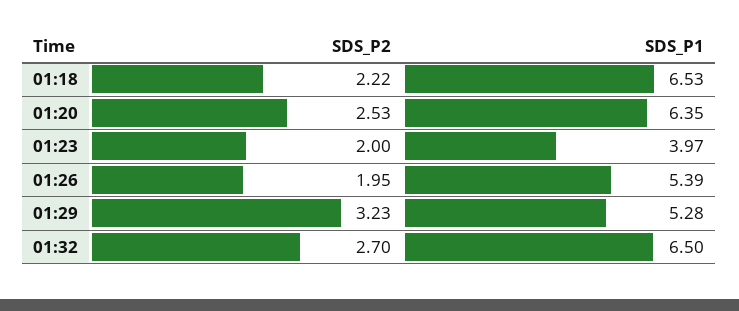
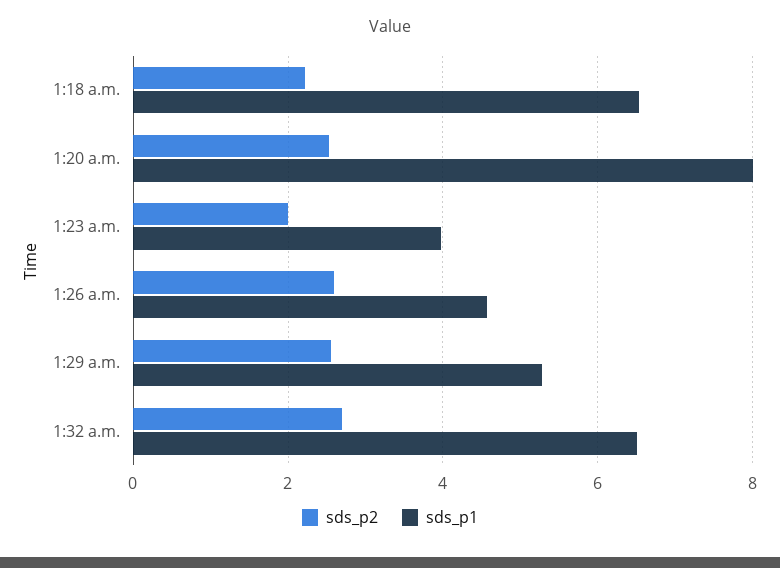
  {
    "SDS_P2": {
      "01:18": 2.22,
      "01:20": 2.53,
      "01:23": 2,
-     "01:26": 1.95,
+     "01:26": 2.6,
-     "01:29": 3.23,
+     "01:29": 2.6,
      "01:32": 2.7
    },
    "SDS_P1": {
      "01:18": 6.53,
-     "01:20": 6.35,
+     "01:20": 8,
      "01:23": 3.97,
-     "01:26": 5.39,
+     "01:26": 4.6,
      "01:29": 5.28,
      "01:32": 6.5
    }
  }

